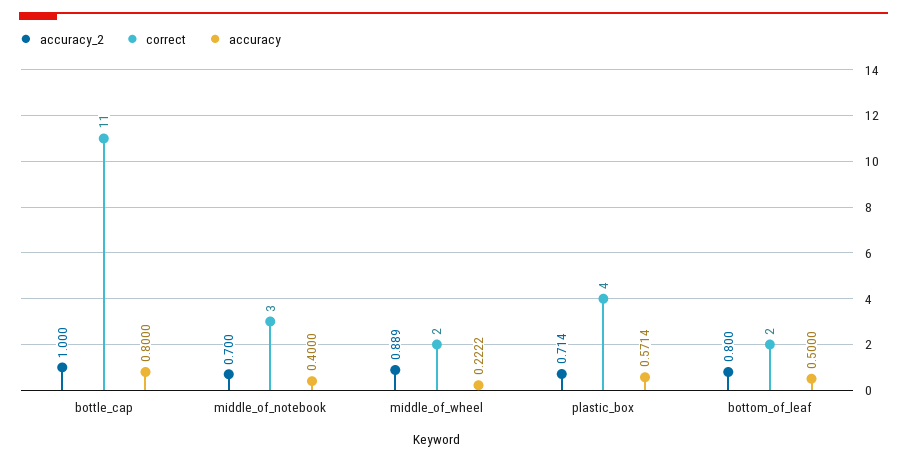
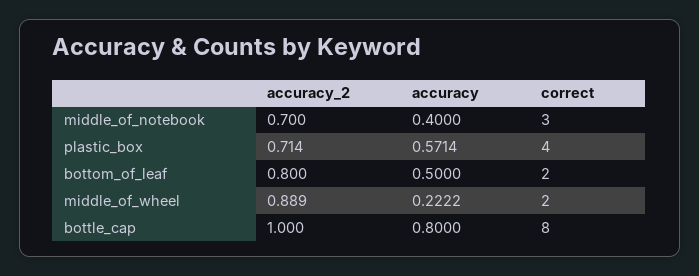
  {
    "accuracy_2": {
      "bottle_cap": 1,
      "middle_of_notebook": 0.7,
      "middle_of_wheel": 0.889,
      "plastic_box": 0.714,
      "bottom_of_leaf": 0.8
    },
    "correct": {
-     "bottle_cap": 11,
+     "bottle_cap": 8,
      "middle_of_notebook": 3,
      "middle_of_wheel": 2,
      "plastic_box": 4,
      "bottom_of_leaf": 2
    },
    "accuracy": {
      "bottle_cap": 0.8,
      "middle_of_notebook": 0.4,
      "middle_of_wheel": 0.2222,
      "plastic_box": 0.5714,
      "bottom_of_leaf": 0.5
    }
  }

